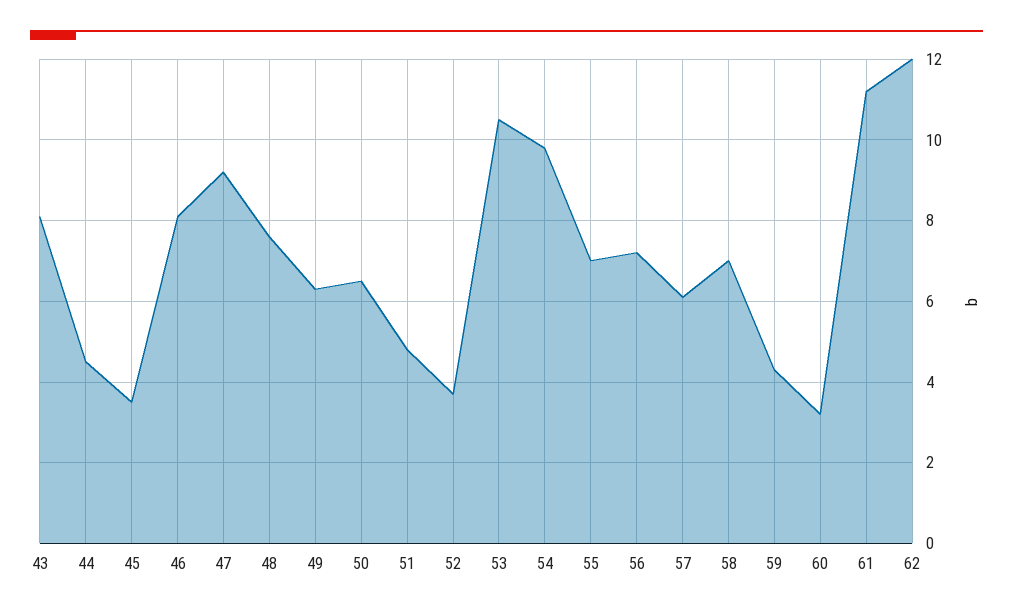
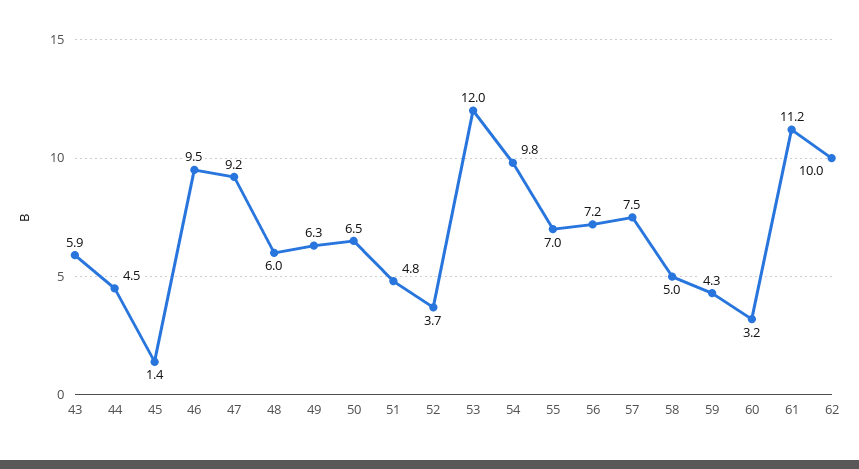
  {
-   "43": 8,
+   "43": 5.9,
    "44": 4.5,
-   "45": 3.5,
+   "45": 1.4,
-   "46": 8,
+   "46": 9.5,
    "47": 9.2,
-   "48": 7.5,
+   "48": 6,
    "49": 6.3,
    "50": 6.5,
    "51": 4.8,
    "52": 3.7,
-   "53": 10.5,
+   "53": 12,
    "54": 9.8,
    "55": 7,
    "56": 7.2,
-   "57": 6,
+   "57": 7.5,
-   "58": 7,
+   "58": 5,
    "59": 4.3,
    "60": 3.2,
    "61": 11.2,
-   "62": 12
+   "62": 10
  }

